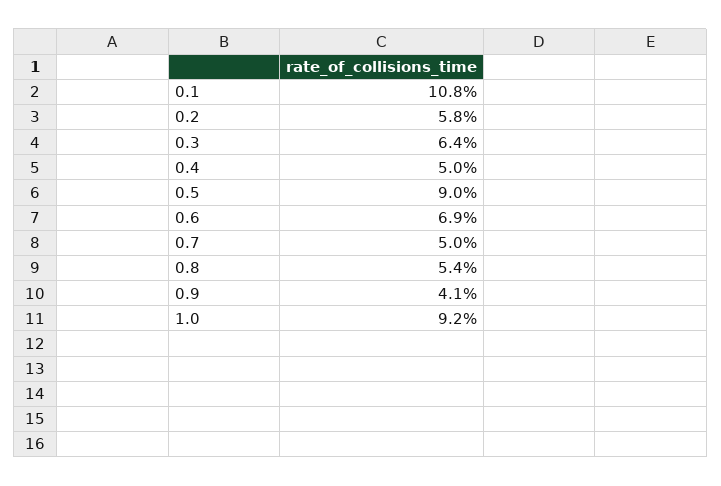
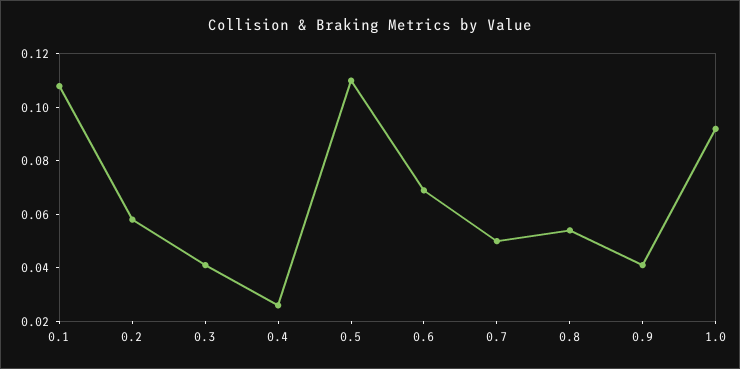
  {
    "0.1": 0.108,
    "0.2": 0.058,
-   "0.3": 0.064,
+   "0.3": 0.04,
-   "0.4": 0.05,
+   "0.4": 0.025,
-   "0.5": 0.09,
+   "0.5": 0.11,
    "0.6": 0.069,
    "0.7": 0.05,
    "0.8": 0.054,
    "0.9": 0.041,
    "1.0": 0.092
  }

